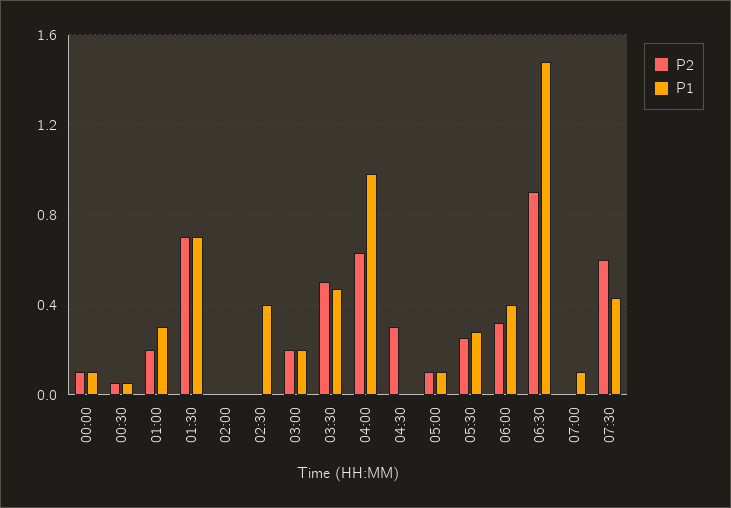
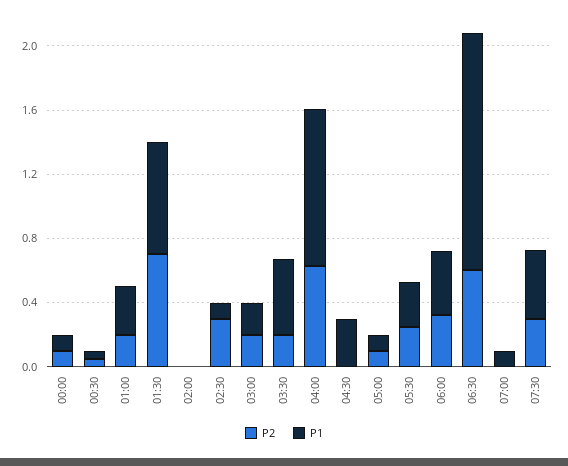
  {
    "P2": {
      "00:00": 0.1,
      "00:30": 0.05,
      "01:00": 0.2,
      "01:30": 0.7,
      "02:00": 0,
-     "02:30": 0,
+     "02:30": 0.3,
      "03:00": 0.2,
-     "03:30": 0.5,
+     "03:30": 0.2,
      "04:00": 0.65,
-     "04:30": 0.3,
+     "04:30": 0,
      "05:00": 0.1,
      "05:30": 0.25,
      "06:00": 0.3,
-     "06:30": 0.9,
+     "06:30": 0.6,
      "07:00": 0,
-     "07:30": 0.6
+     "07:30": 0.3
    },
    "P1": {
      "00:00": 0.1,
      "00:30": 0.05,
      "01:00": 0.3,
      "01:30": 0.7,
      "02:00": 0,
-     "02:30": 0.4,
+     "02:30": 0.1,
      "03:00": 0.2,
      "03:30": 0.45,
      "04:00": 1,
-     "04:30": 0,
+     "04:30": 0.3,
      "05:00": 0.1,
      "05:30": 0.3,
      "06:00": 0.4,
      "06:30": 1.5,
      "07:00": 0.1,
      "07:30": 0.45
    }
  }

